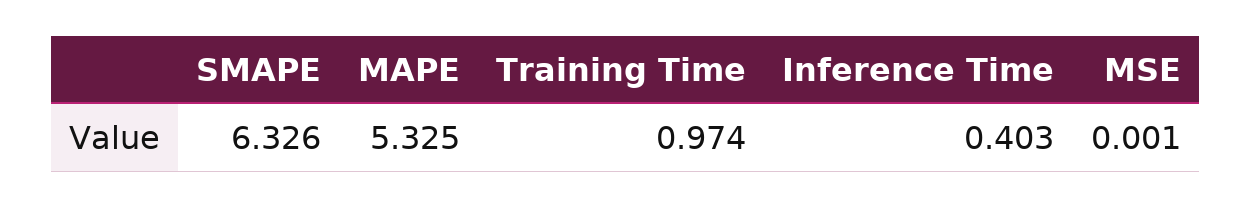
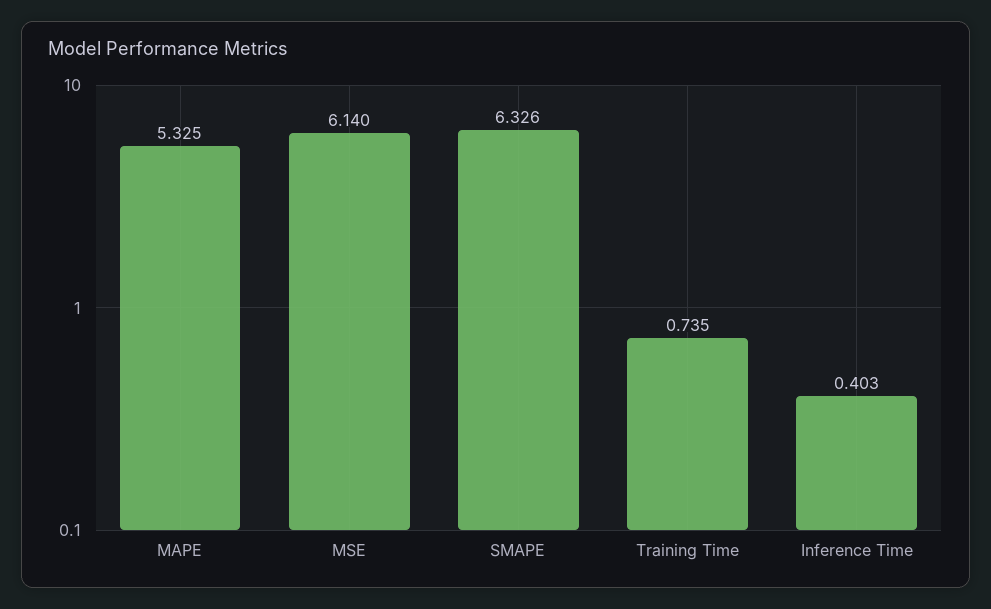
  {
    "SMAPE": 6.326,
    "MAPE": 5.325,
-   "Training Time": 0.974,
+   "Training Time": 0.735,
    "Inference Time": 0.403,
-   "MSE": 0.001
+   "MSE": 6.14
  }

